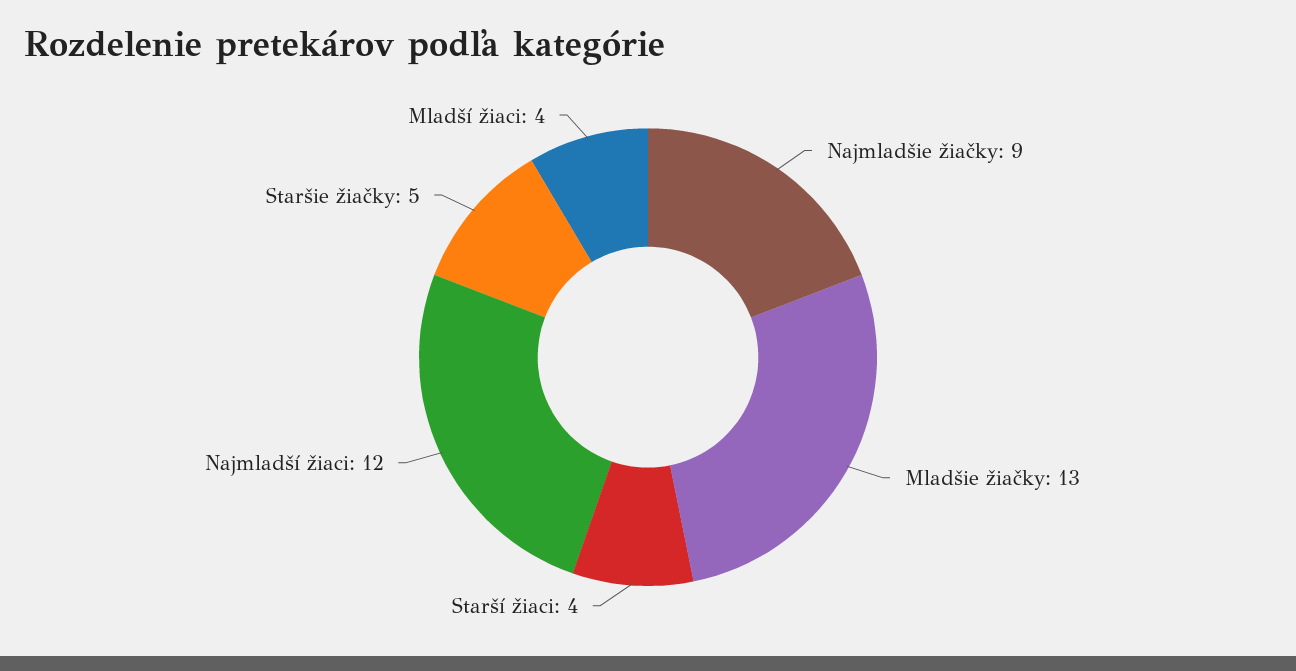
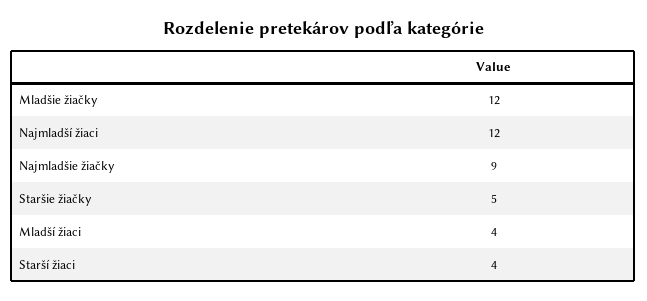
  {
    "Najmladšie žiačky": 9,
-   "Mladšie žiačky": 13,
+   "Mladšie žiačky": 12,
    "Starší žiaci": 4,
    "Najmladší žiaci": 12,
    "Staršie žiačky": 5,
    "Mladší žiaci": 4
  }

